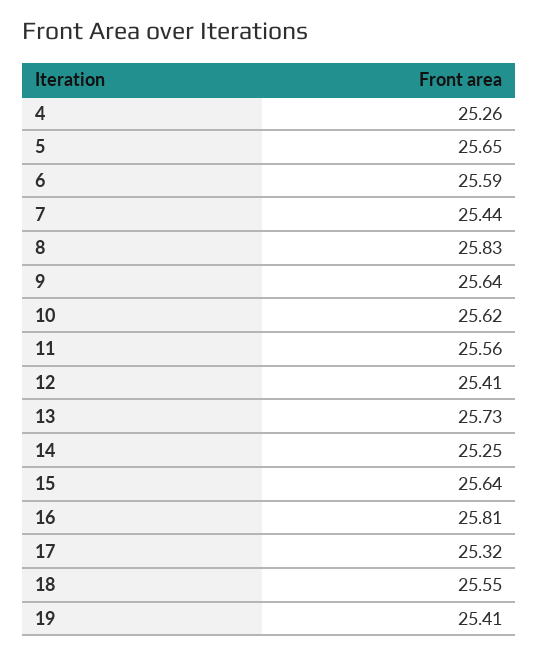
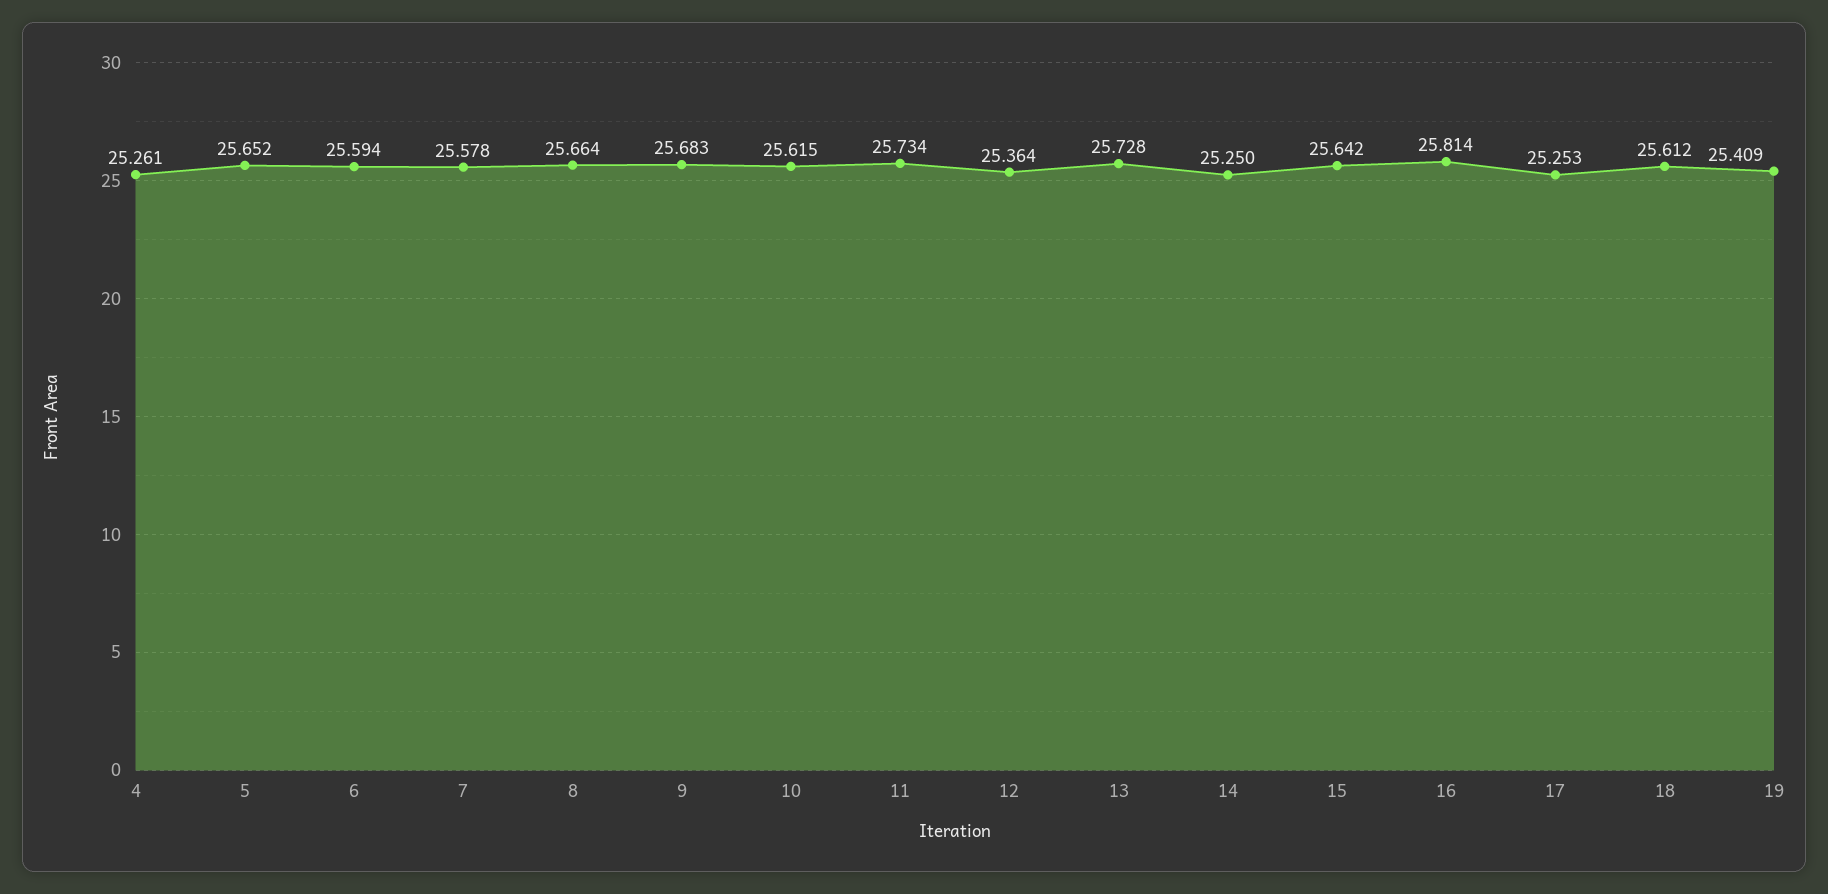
  {
    "4": 25.261,
    "5": 25.652,
    "6": 25.594,
-   "7": 25.44,
+   "7": 25.578,
-   "8": 25.83,
+   "8": 25.664,
-   "9": 25.64,
+   "9": 25.683,
    "10": 25.615,
-   "11": 25.56,
+   "11": 25.734,
-   "12": 25.41,
+   "12": 25.364,
    "13": 25.728,
    "14": 25.25,
    "15": 25.642,
    "16": 25.814,
-   "17": 25.32,
+   "17": 25.253,
-   "18": 25.55,
+   "18": 25.612,
    "19": 25.409
  }

